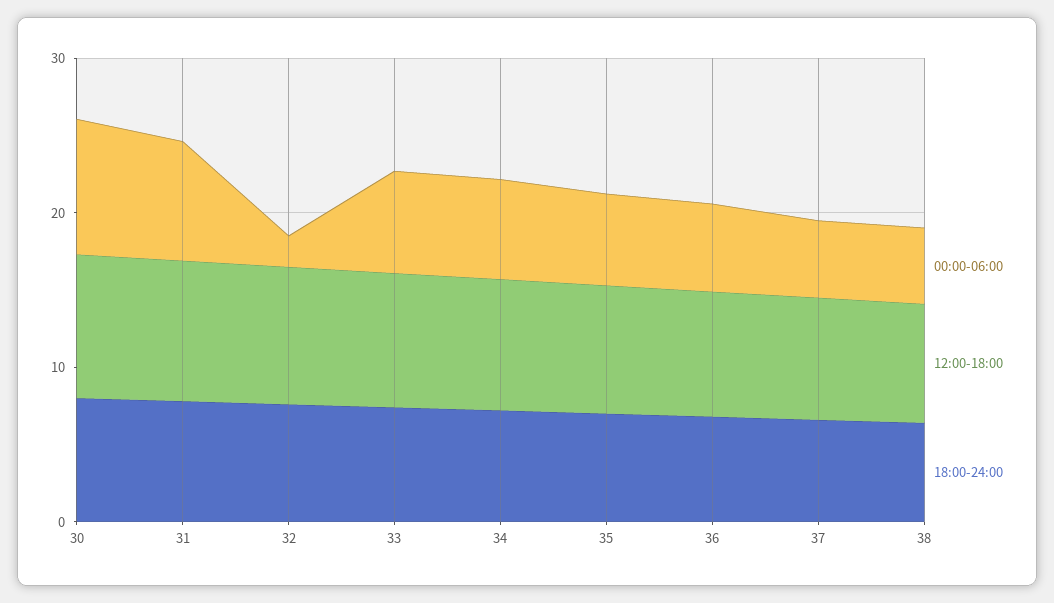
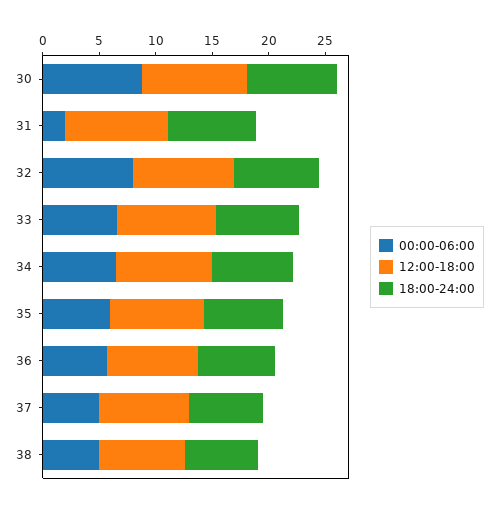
  {
    "00:00-06:00": {
      "30": 9,
-     "31": 8,
+     "31": 2,
-     "32": 2,
+     "32": 8,
      "33": 7,
      "34": 6,
      "35": 6,
      "36": 6,
      "37": 5,
      "38": 5
    },
    "12:00-18:00": {
      "30": 9,
      "31": 9,
      "32": 9,
      "33": 9,
      "34": 9,
      "35": 8,
      "36": 8,
      "37": 8,
      "38": 8
    },
    "18:00-24:00": {
      "30": 8,
      "31": 8,
      "32": 8,
      "33": 7,
      "34": 7,
      "35": 7,
      "36": 7,
      "37": 7,
      "38": 6
    }
  }

